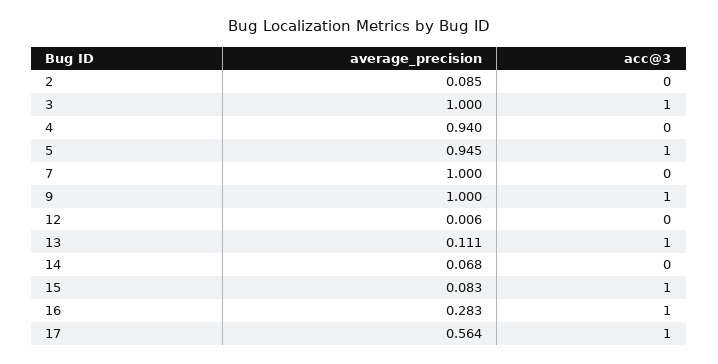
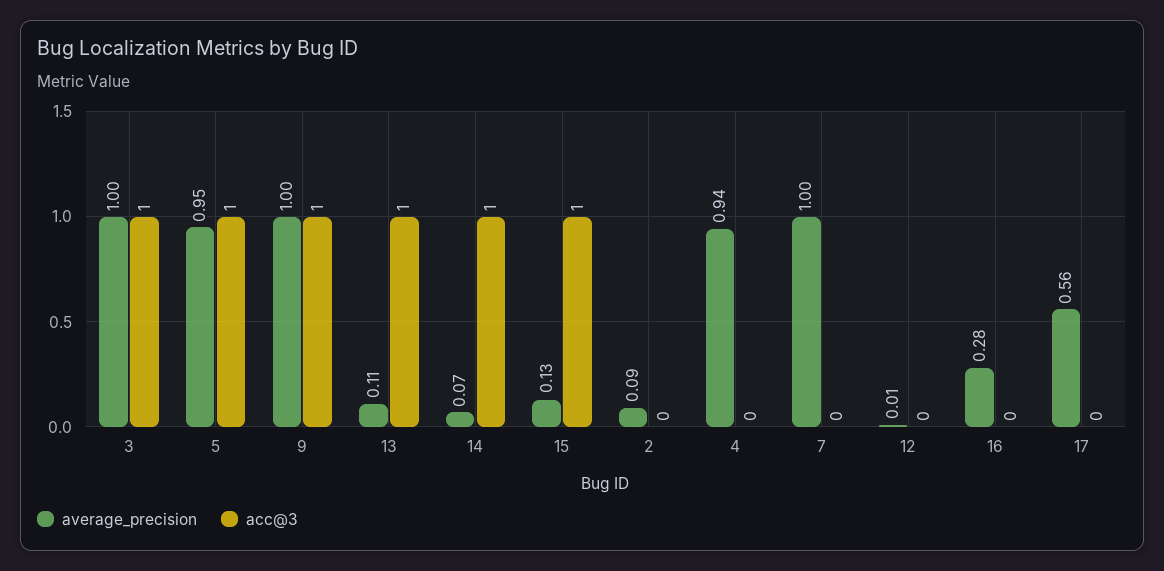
  {
    "average_precision": {
      "2": 0.085,
      "3": 1,
      "4": 0.94,
      "5": 0.945,
      "7": 1,
      "9": 1,
      "12": 0.006,
      "13": 0.111,
      "14": 0.068,
-     "15": 0.083,
+     "15": 0.13,
      "16": 0.283,
      "17": 0.564
    },
    "acc@3": {
      "2": 0,
      "3": 1,
      "4": 0,
      "5": 1,
      "7": 0,
      "9": 1,
      "12": 0,
      "13": 1,
-     "14": 0,
+     "14": 1,
      "15": 1,
-     "16": 1,
+     "16": 0,
-     "17": 1
+     "17": 0
    }
  }

